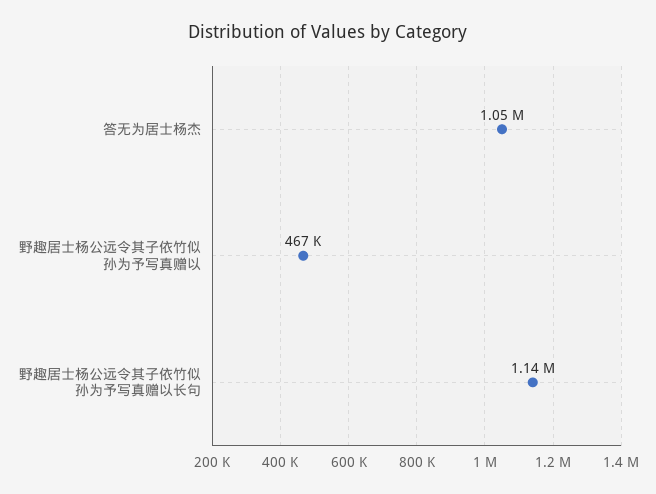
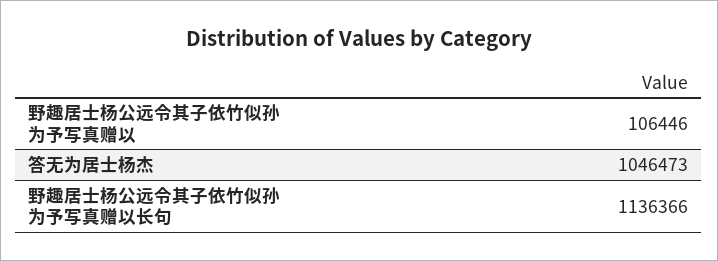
  {
    "答无为居士杨杰": 1046473,
-   "野趣居士杨公远令其子依竹似孙为予写真赠以": 467000,
+   "野趣居士杨公远令其子依竹似孙为予写真赠以": 106446,
    "野趣居士杨公远令其子依竹似孙为予写真赠以长句": 1136366
  }

